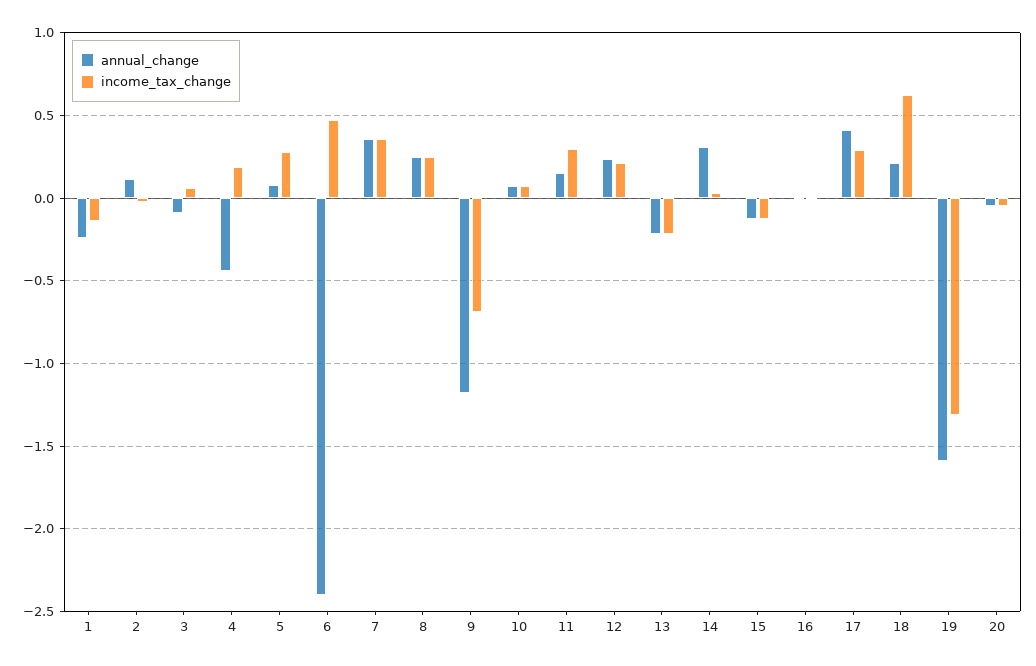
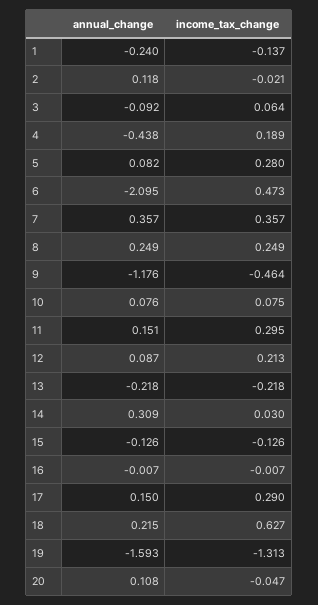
  {
    "annual_change": {
      "1": -0.24,
      "2": 0.118,
      "3": -0.092,
      "4": -0.438,
      "5": 0.082,
-     "6": -2.4,
+     "6": -2.095,
      "7": 0.357,
      "8": 0.249,
      "9": -1.176,
      "10": 0.076,
      "11": 0.151,
-     "12": 0.25,
+     "12": 0.087,
      "13": -0.218,
      "14": 0.309,
      "15": -0.126,
      "16": -0.007,
-     "17": 0.4,
+     "17": 0.15,
      "18": 0.215,
      "19": -1.593,
-     "20": -0.05
+     "20": 0.108
    },
    "income_tax_change": {
      "1": -0.137,
      "2": -0.021,
      "3": 0.064,
      "4": 0.189,
      "5": 0.28,
      "6": 0.473,
      "7": 0.357,
      "8": 0.249,
-     "9": -0.7,
+     "9": -0.464,
      "10": 0.075,
      "11": 0.295,
      "12": 0.213,
      "13": -0.218,
      "14": 0.03,
      "15": -0.126,
      "16": -0.007,
      "17": 0.29,
      "18": 0.627,
      "19": -1.313,
      "20": -0.047
    }
  }

